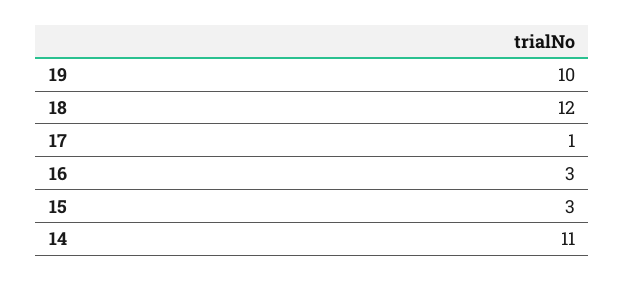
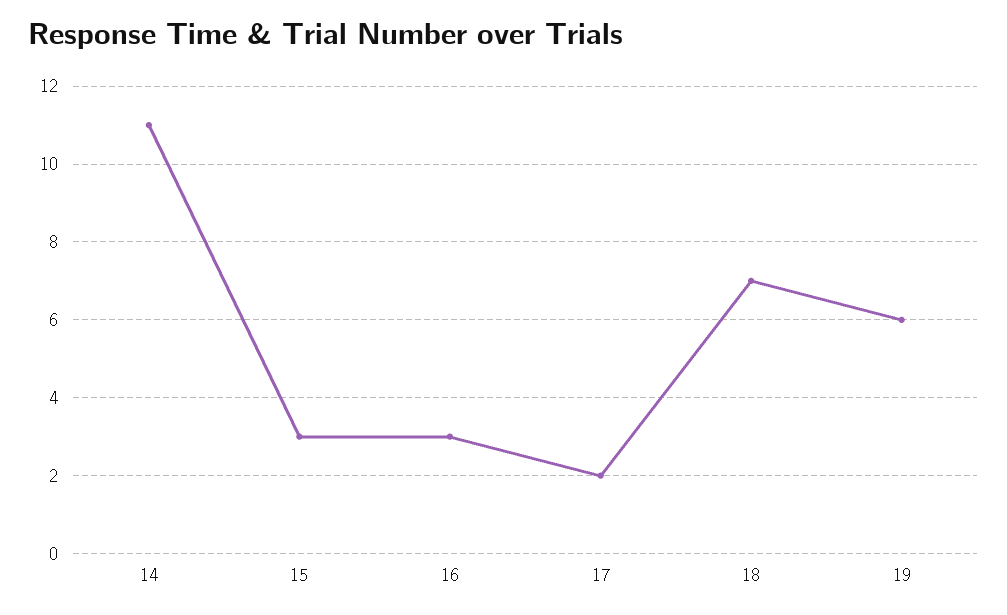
  {
-   "19": 10,
+   "19": 6,
-   "18": 12,
+   "18": 7,
-   "17": 1,
+   "17": 2,
    "16": 3,
    "15": 3,
    "14": 11
  }

